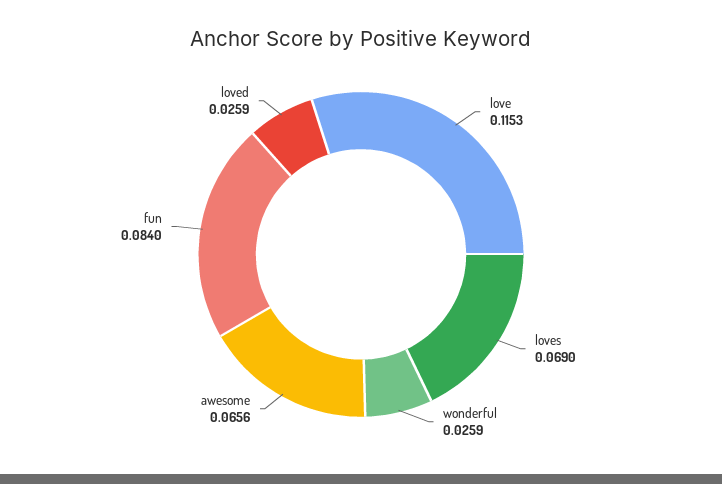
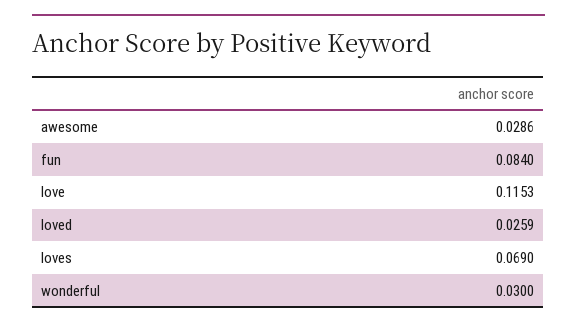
  {
    "love": 0.1153,
    "loves": 0.069,
-   "wonderful": 0.0259,
+   "wonderful": 0.03,
-   "awesome": 0.0656,
+   "awesome": 0.0286,
    "fun": 0.084,
    "loved": 0.0259
  }

